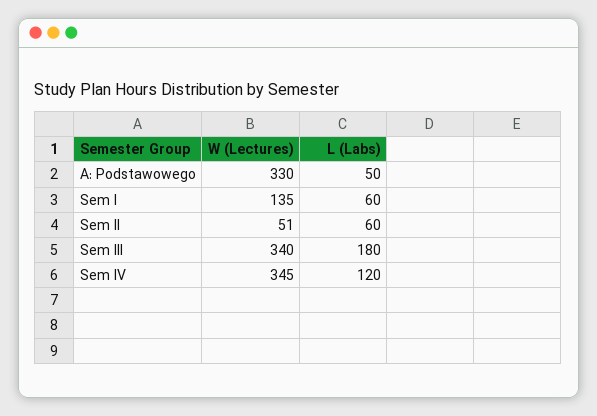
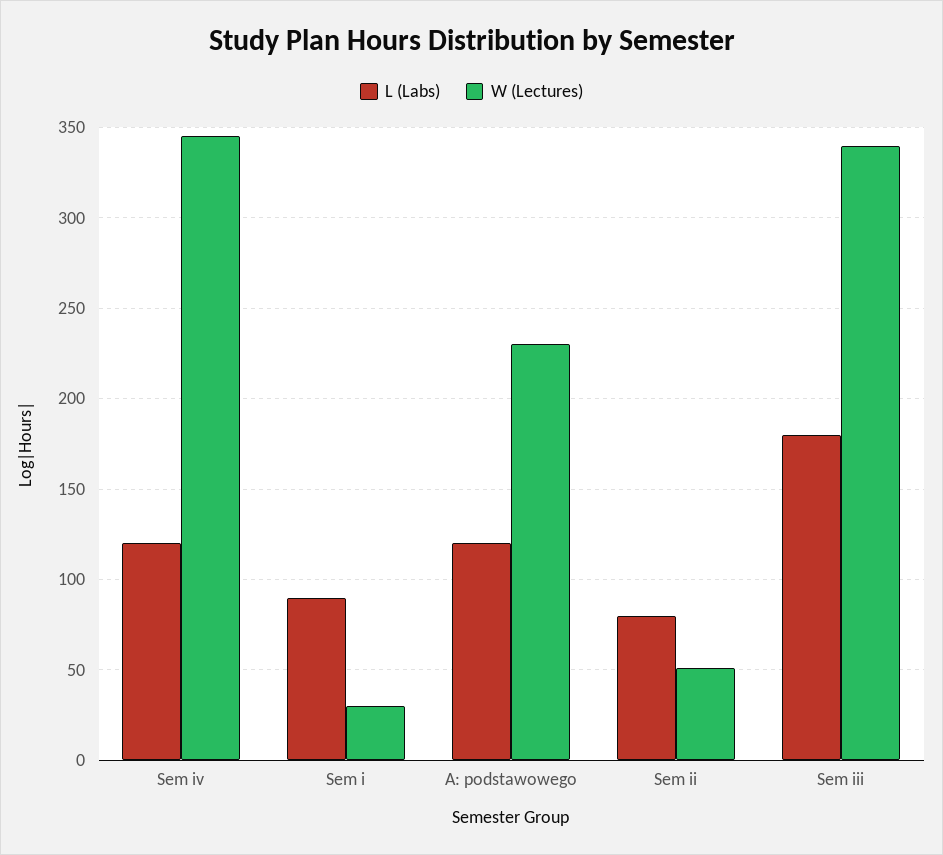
  {
    "W (Lectures)": {
-     "A: Podstawowego": 330,
+     "A: Podstawowego": 230,
-     "Sem I": 135,
+     "Sem I": 30,
      "Sem II": 51,
      "Sem III": 340,
      "Sem IV": 345
    },
    "L (Labs)": {
-     "A: Podstawowego": 50,
+     "A: Podstawowego": 120,
-     "Sem I": 60,
+     "Sem I": 90,
-     "Sem II": 60,
+     "Sem II": 80,
      "Sem III": 180,
      "Sem IV": 120
    }
  }

